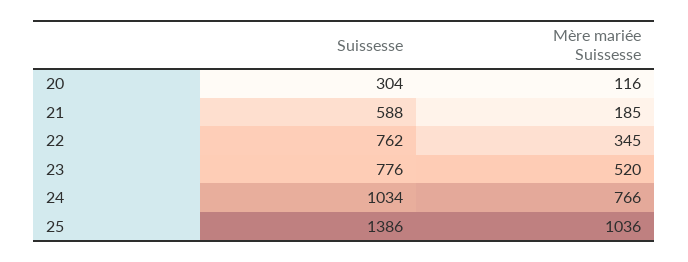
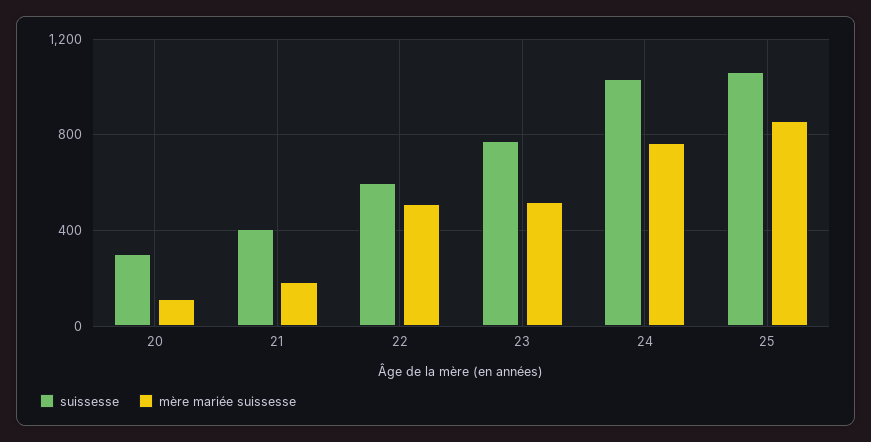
  {
    "Suissesse": {
      "20": 304,
-     "21": 588,
+     "21": 400,
-     "22": 762,
+     "22": 600,
      "23": 776,
      "24": 1034,
-     "25": 1386
+     "25": 1050
    },
    "Mère mariée Suissesse": {
      "20": 116,
      "21": 185,
-     "22": 345,
+     "22": 500,
      "23": 520,
      "24": 766,
-     "25": 1036
+     "25": 850
    }
  }

